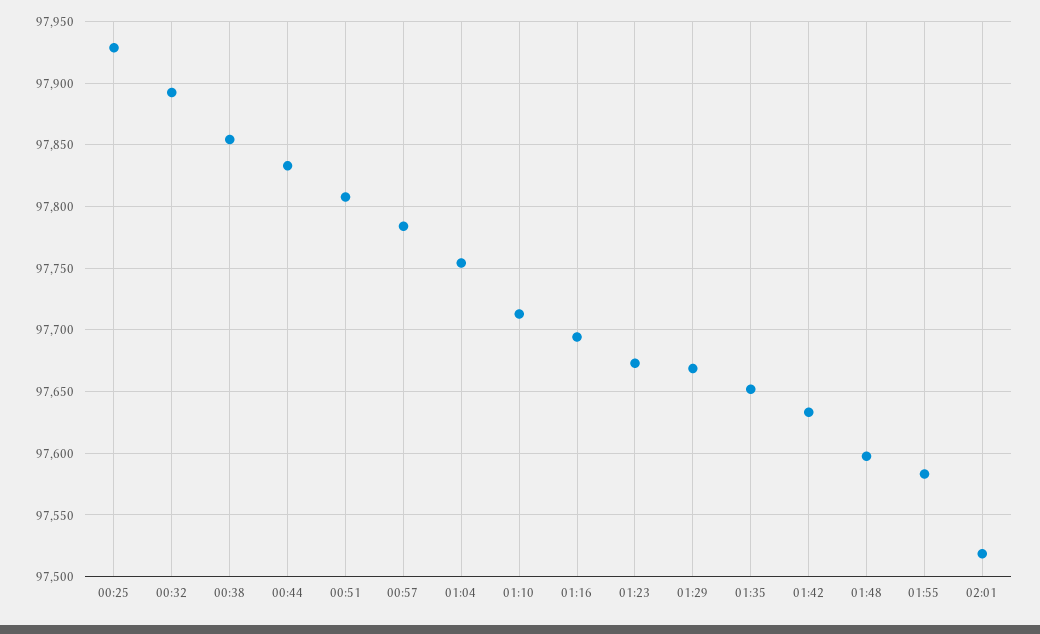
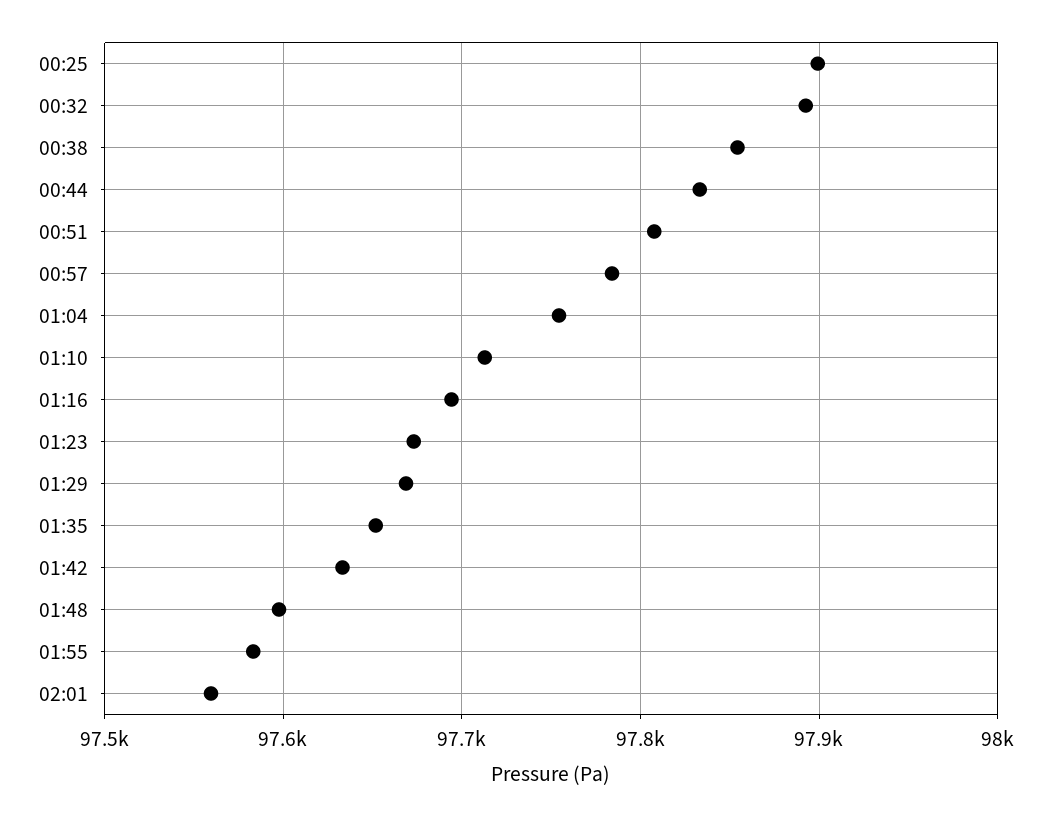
  {
-   "00:25": 97930,
+   "00:25": 97900,
    "00:32": 97890,
    "00:38": 97855,
    "00:44": 97835,
    "00:51": 97810,
    "00:57": 97785,
    "01:04": 97755,
    "01:10": 97715,
    "01:16": 97695,
    "01:23": 97675,
    "01:29": 97670,
    "01:35": 97650,
    "01:42": 97635,
    "01:48": 97600,
    "01:55": 97585,
-   "02:01": 97520
+   "02:01": 97560
  }

